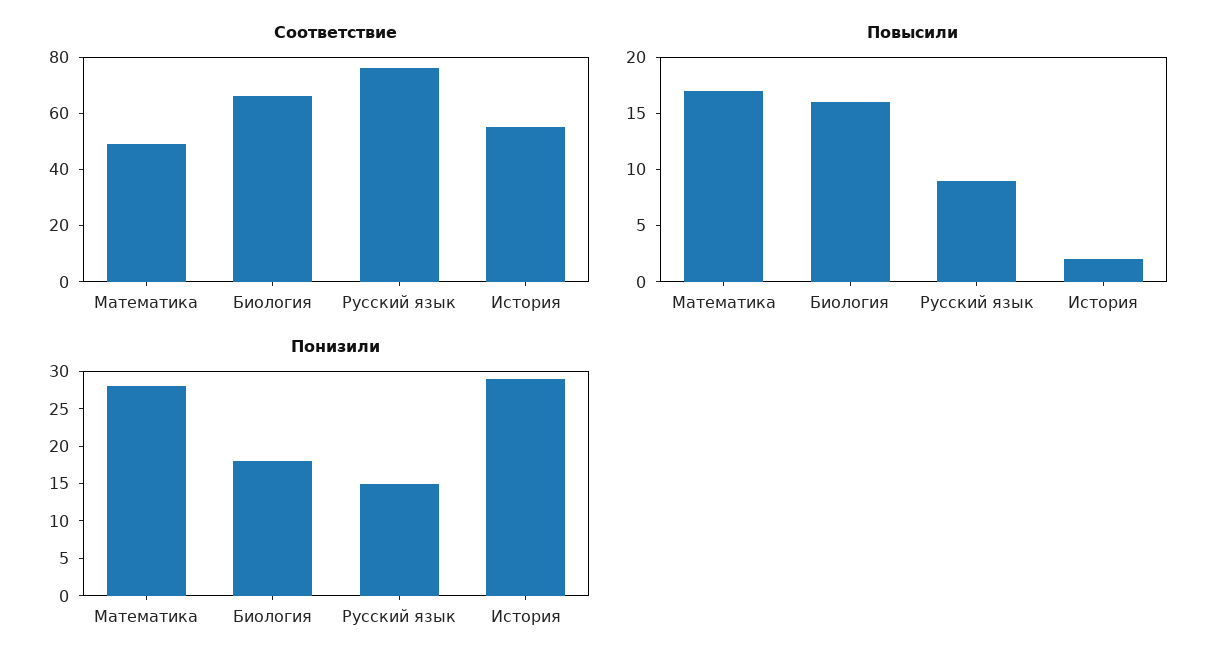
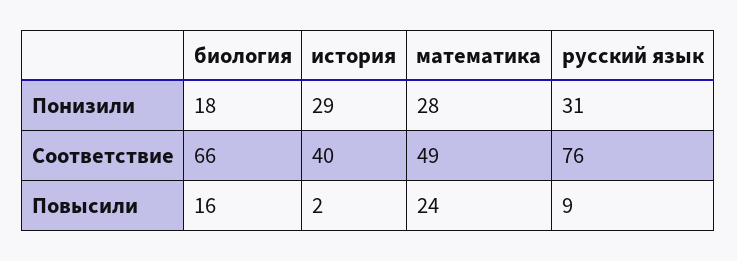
  {
    "Соответствие": {
      "Математика": 49,
      "Биология": 66,
      "Русский язык": 76,
-     "История": 55
+     "История": 40
    },
    "Повысили": {
-     "Математика": 17,
+     "Математика": 24,
      "Биология": 16,
      "Русский язык": 9,
      "История": 2
    },
    "Понизили": {
      "Математика": 28,
      "Биология": 18,
-     "Русский язык": 15,
+     "Русский язык": 31,
      "История": 29
    }
  }

